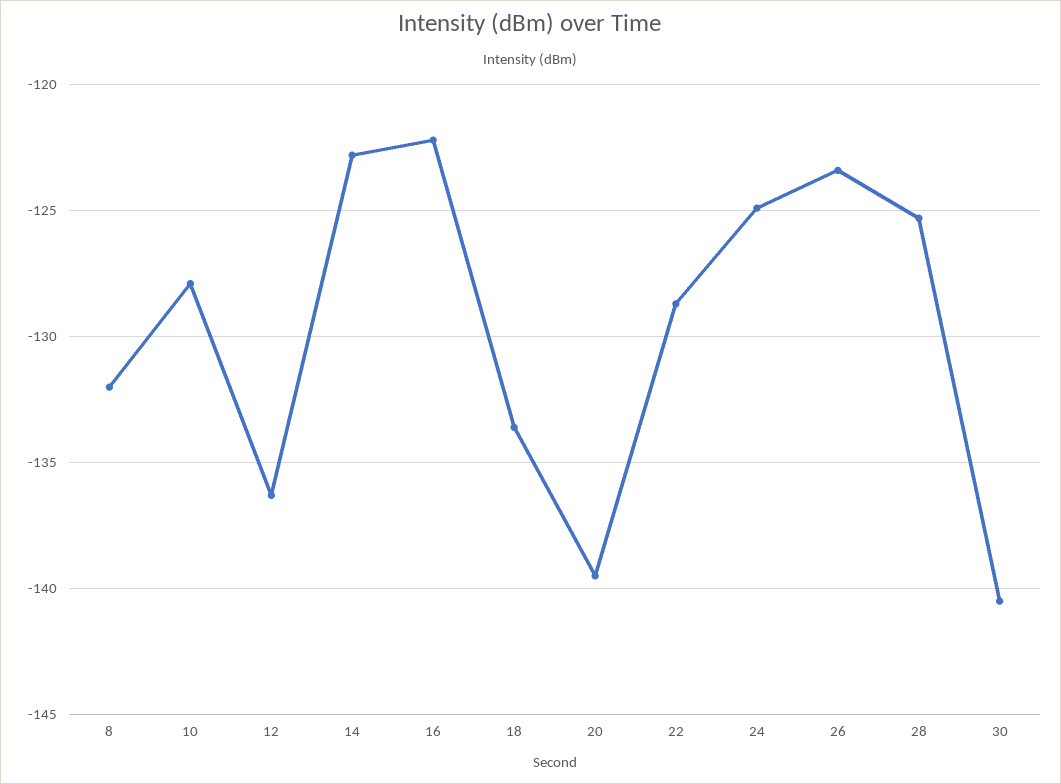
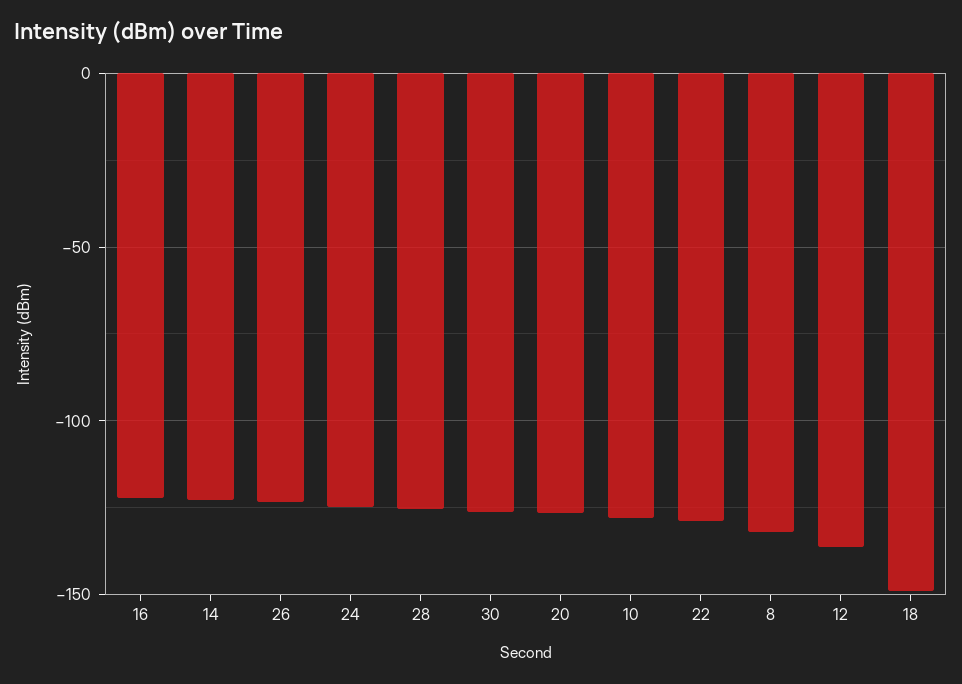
  {
    "8": -132,
    "10": -128,
    "12": -136.5,
    "14": -123,
    "16": -122,
-   "18": -133.5,
+   "18": -150,
-   "20": -139.5,
+   "20": -125,
    "22": -128.5,
    "24": -125,
    "26": -123.5,
    "28": -125.5,
-   "30": -140.5
+   "30": -125
  }

